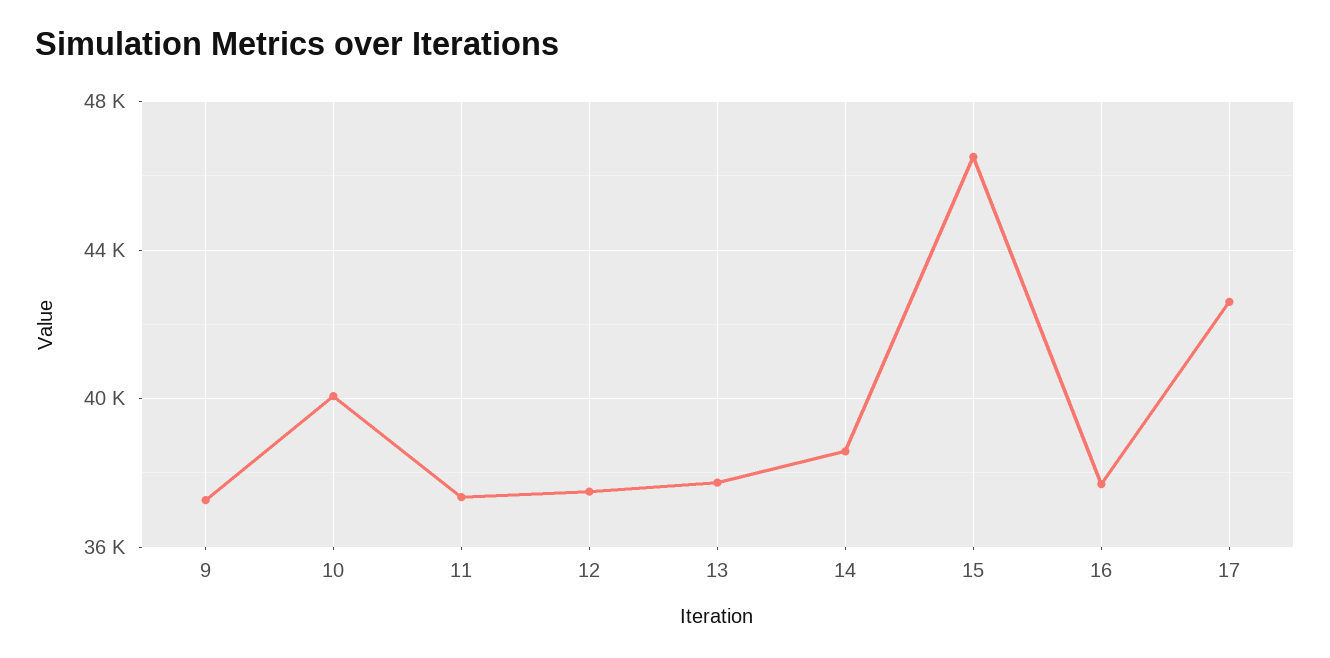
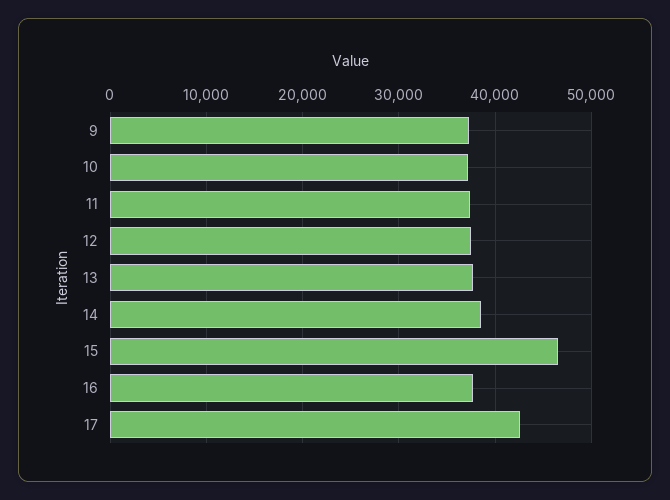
  {
    "9": 37500,
-   "10": 40000,
+   "10": 37000,
    "11": 37500,
    "12": 37500,
    "13": 37500,
    "14": 38500,
    "15": 46500,
    "16": 37500,
    "17": 42500
  }

